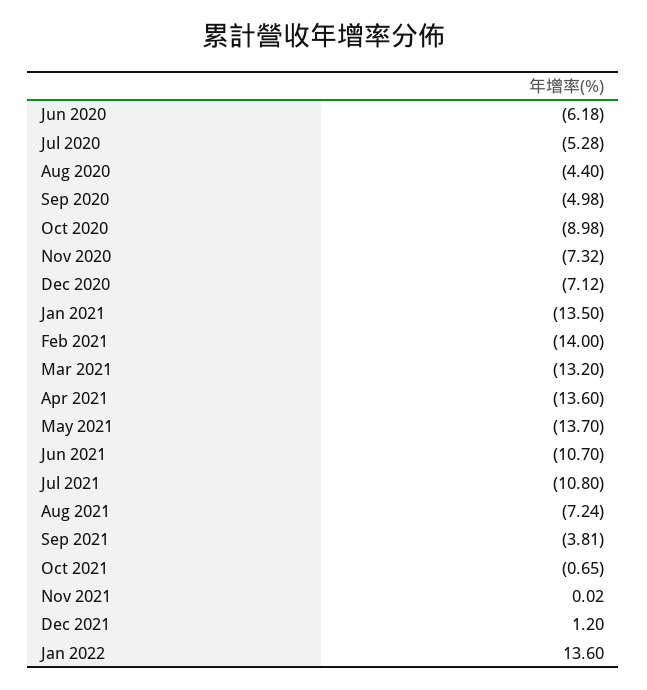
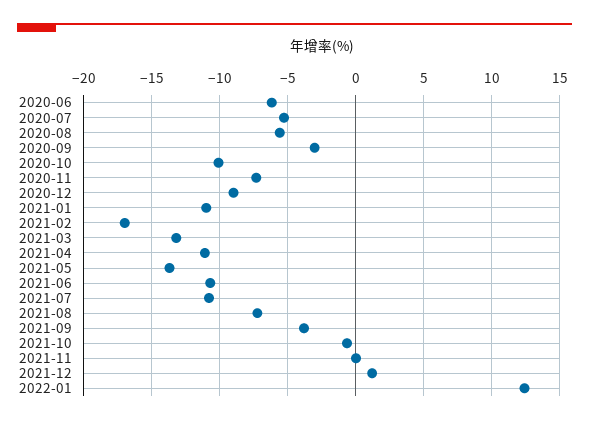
  {
    "Jun 2020": -6.18,
    "Jul 2020": -5.28,
-   "Aug 2020": -4.4,
+   "Aug 2020": -5.5,
-   "Sep 2020": -4.98,
+   "Sep 2020": -3,
-   "Oct 2020": -8.98,
+   "Oct 2020": -10,
    "Nov 2020": -7.32,
-   "Dec 2020": -7.12,
+   "Dec 2020": -9,
-   "Jan 2021": -13.5,
+   "Jan 2021": -11,
-   "Feb 2021": -14,
+   "Feb 2021": -17,
    "Mar 2021": -13.2,
-   "Apr 2021": -13.6,
+   "Apr 2021": -11,
    "May 2021": -13.7,
    "Jun 2021": -10.7,
    "Jul 2021": -10.8,
    "Aug 2021": -7.24,
    "Sep 2021": -3.81,
    "Oct 2021": -0.65,
    "Nov 2021": 0.02,
    "Dec 2021": 1.2,
-   "Jan 2022": 13.6
+   "Jan 2022": 12.5
  }

